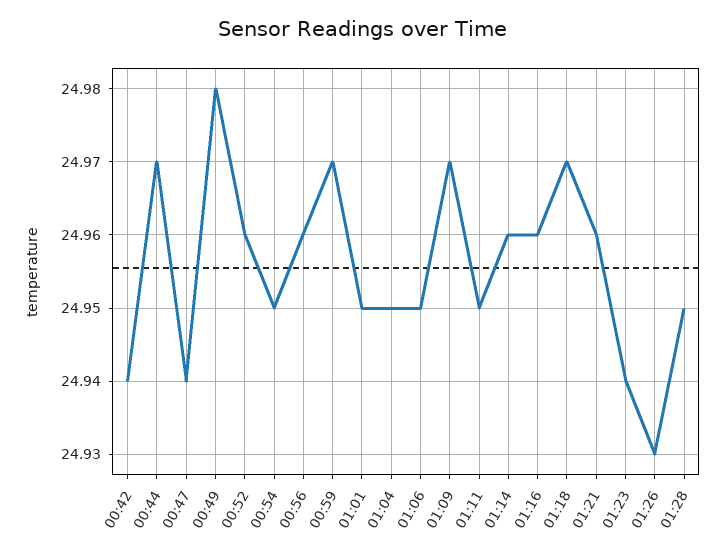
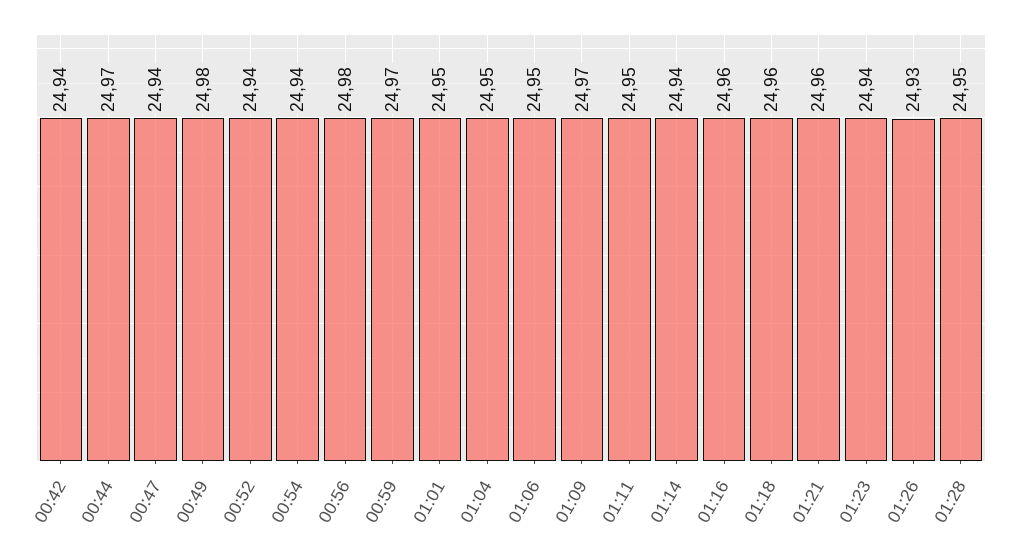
  {
    "00:42": 24.94,
    "00:44": 24.97,
    "00:47": 24.94,
    "00:49": 24.98,
-   "00:52": 24.96,
+   "00:52": 24.94,
-   "00:54": 24.95,
+   "00:54": 24.94,
-   "00:56": 24.96,
+   "00:56": 24.98,
    "00:59": 24.97,
    "01:01": 24.95,
    "01:04": 24.95,
    "01:06": 24.95,
    "01:09": 24.97,
    "01:11": 24.95,
-   "01:14": 24.96,
+   "01:14": 24.94,
    "01:16": 24.96,
-   "01:18": 24.97,
+   "01:18": 24.96,
    "01:21": 24.96,
    "01:23": 24.94,
    "01:26": 24.93,
    "01:28": 24.95
  }

